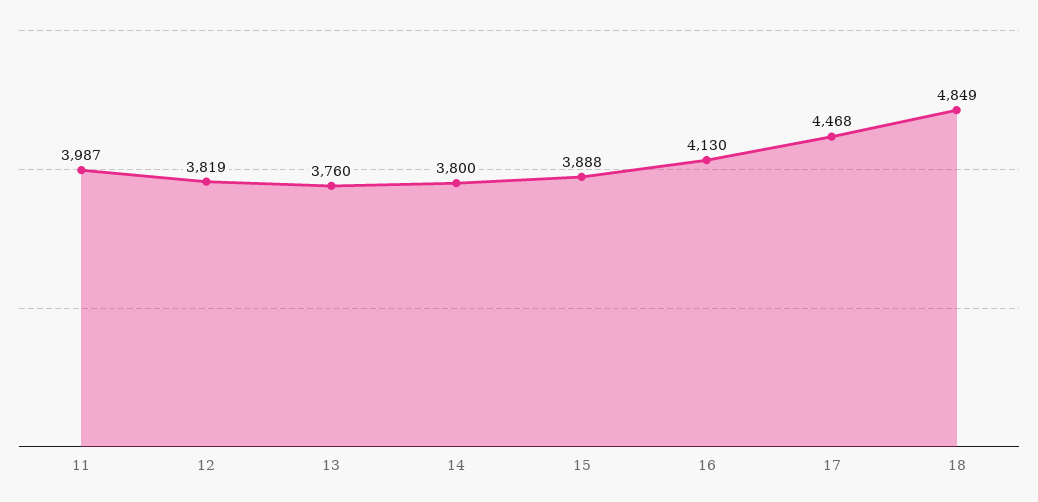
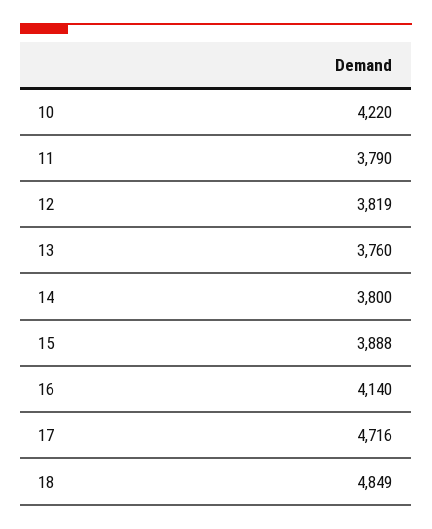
  {
-   "11": 3987,
+   "11": 3790,
    "12": 3819,
    "13": 3760,
    "14": 3800,
    "15": 3888,
-   "16": 4130,
+   "16": 4140,
-   "17": 4468,
+   "17": 4716,
-   "18": 4849
+   "18": 4849,
+   "10": 4220
  }

